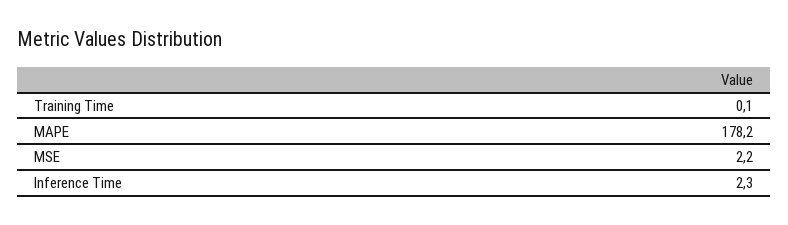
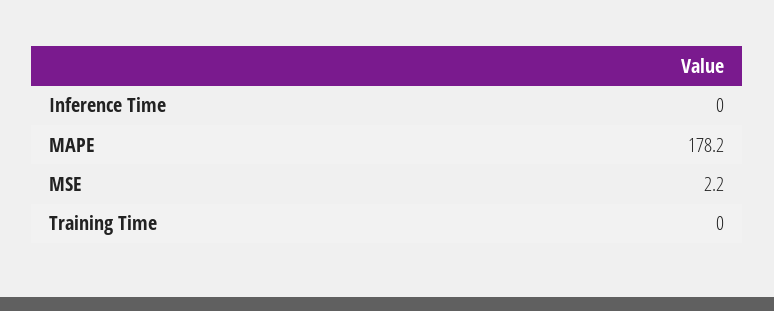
  {
-   "Training Time": 0.1,
+   "Training Time": 0,
    "MAPE": 178.2,
    "MSE": 2.2,
-   "Inference Time": 2.3
+   "Inference Time": 0
  }

